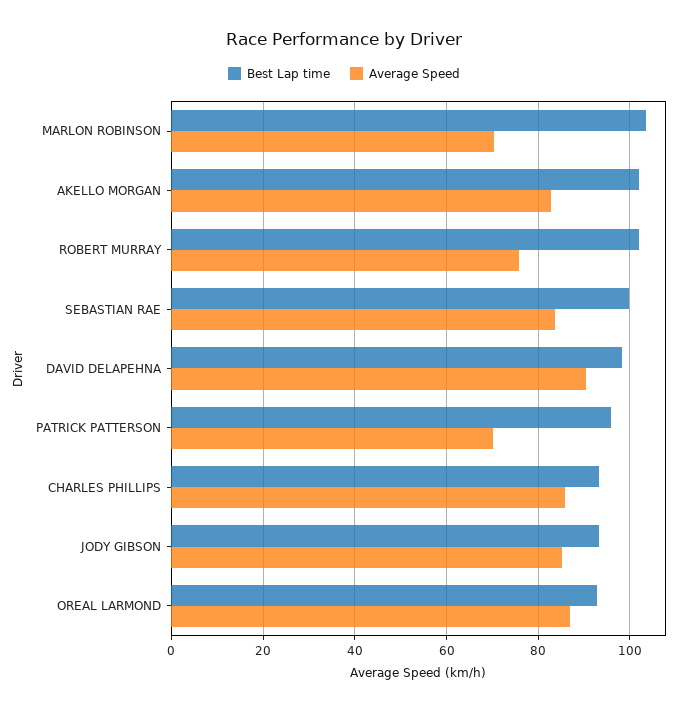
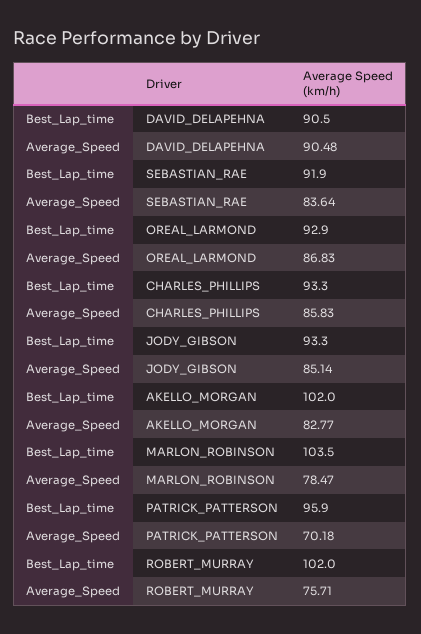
  {
    "Best Lap time": {
      "MARLON ROBINSON": 103.5,
      "AKELLO MORGAN": 102,
      "ROBERT MURRAY": 102,
-     "SEBASTIAN RAE": 100,
+     "SEBASTIAN RAE": 91.9,
-     "DAVID DELAPEHNA": 98,
+     "DAVID DELAPEHNA": 90.5,
      "PATRICK PATTERSON": 95.9,
      "CHARLES PHILLIPS": 93.3,
      "JODY GIBSON": 93.3,
      "OREAL LARMOND": 92.9
    },
    "Average Speed": {
-     "MARLON ROBINSON": 70,
+     "MARLON ROBINSON": 78.47,
      "AKELLO MORGAN": 82.77,
      "ROBERT MURRAY": 75.71,
      "SEBASTIAN RAE": 83.64,
      "DAVID DELAPEHNA": 90.48,
      "PATRICK PATTERSON": 70.18,
      "CHARLES PHILLIPS": 85.83,
      "JODY GIBSON": 85.14,
      "OREAL LARMOND": 86.83
    }
  }

